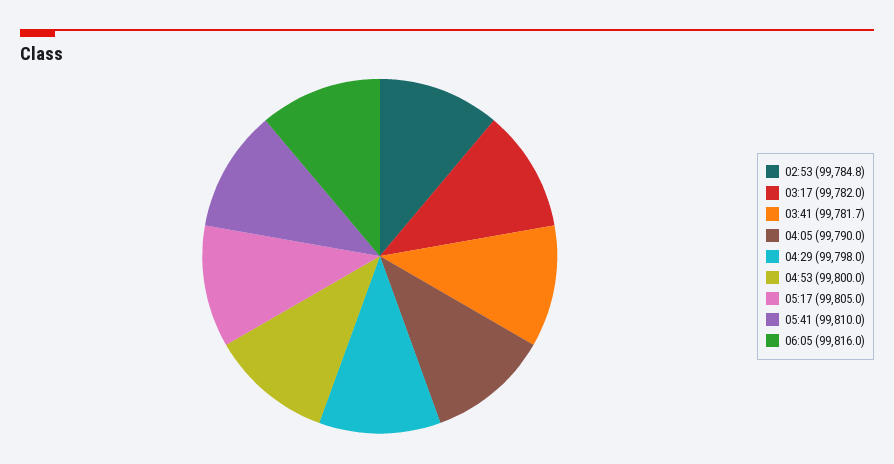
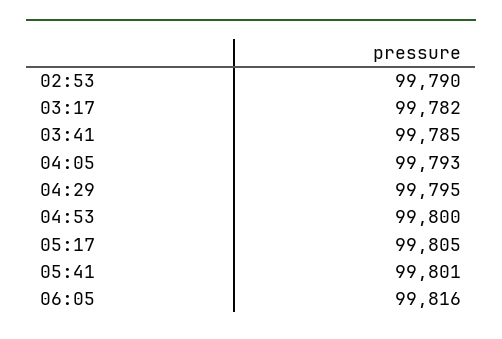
  {
-   "02:53": 99784.8,
+   "02:53": 99790,
    "03:17": 99782,
-   "03:41": 99781.7,
+   "03:41": 99785,
-   "04:05": 99790,
+   "04:05": 99793,
-   "04:29": 99798,
+   "04:29": 99795,
    "04:53": 99800,
    "05:17": 99805,
-   "05:41": 99810,
+   "05:41": 99801,
    "06:05": 99816
  }

